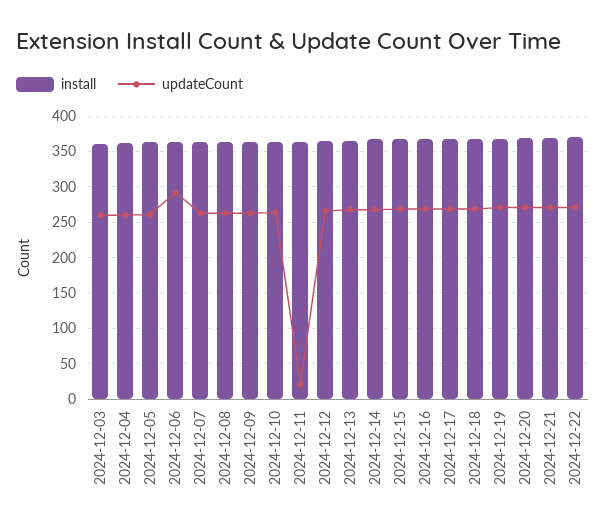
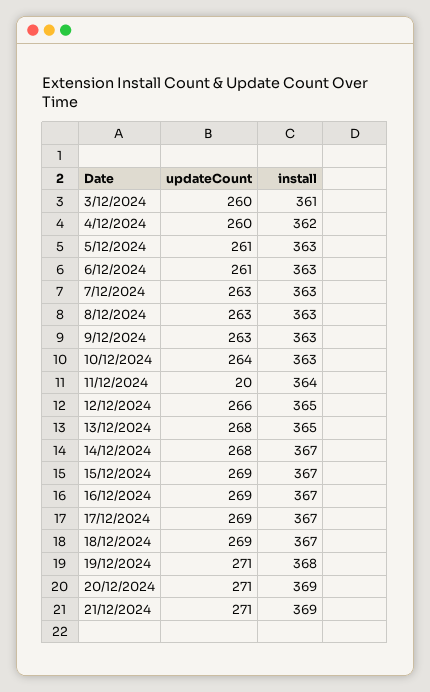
  {
    "install": {
      "2024-12-03": 361,
      "2024-12-04": 362,
      "2024-12-05": 363,
      "2024-12-06": 363,
      "2024-12-07": 363,
      "2024-12-08": 363,
      "2024-12-09": 363,
      "2024-12-10": 363,
      "2024-12-11": 364,
      "2024-12-12": 365,
      "2024-12-13": 365,
      "2024-12-14": 367,
      "2024-12-15": 367,
      "2024-12-16": 367,
      "2024-12-17": 367,
      "2024-12-18": 367,
      "2024-12-19": 368,
      "2024-12-20": 369,
-     "2024-12-21": 369,
+     "2024-12-21": 369
-     "2024-12-22": 370
    },
    "updateCount": {
      "2024-12-03": 260,
      "2024-12-04": 260,
      "2024-12-05": 261,
-     "2024-12-06": 290,
+     "2024-12-06": 261,
      "2024-12-07": 263,
      "2024-12-08": 263,
      "2024-12-09": 263,
      "2024-12-10": 264,
      "2024-12-11": 20,
      "2024-12-12": 266,
      "2024-12-13": 268,
      "2024-12-14": 268,
      "2024-12-15": 269,
      "2024-12-16": 269,
      "2024-12-17": 269,
      "2024-12-18": 269,
      "2024-12-19": 271,
      "2024-12-20": 271,
-     "2024-12-21": 271,
+     "2024-12-21": 271
-     "2024-12-22": 270
    }
  }

